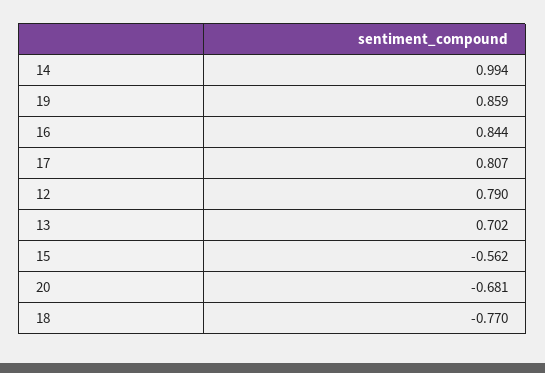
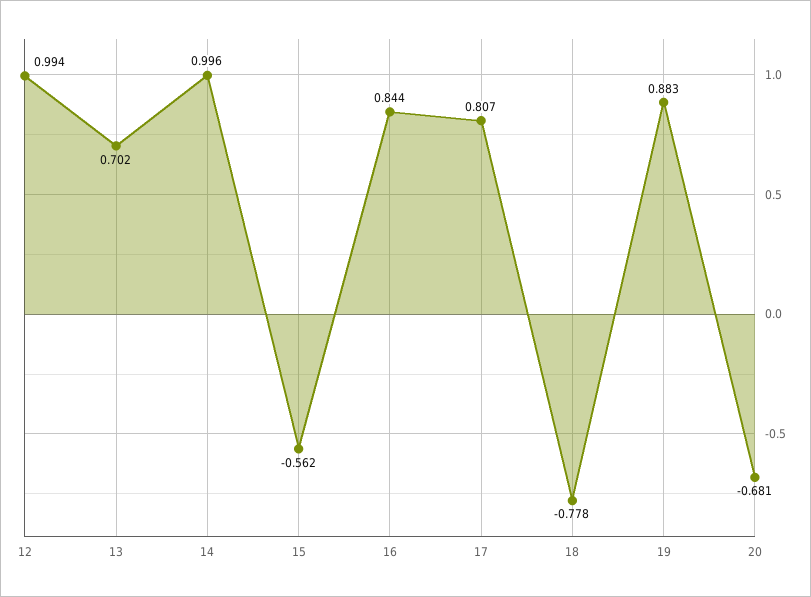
  {
-   "14": 0.994,
+   "14": 0.996,
-   "19": 0.859,
+   "19": 0.883,
    "16": 0.844,
    "17": 0.807,
-   "12": 0.79,
+   "12": 0.994,
    "13": 0.702,
    "15": -0.562,
    "20": -0.681,
-   "18": -0.77
+   "18": -0.778
  }

